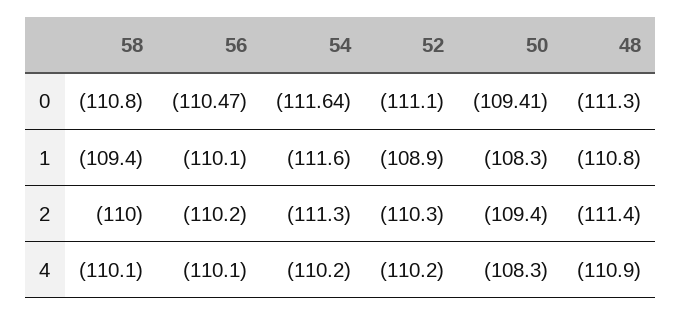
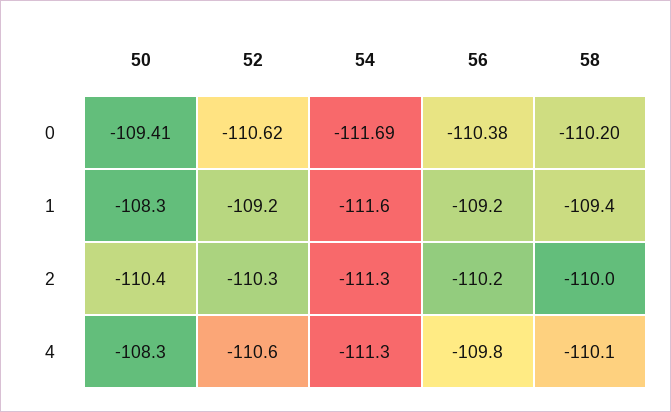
  {
    "58": {
-     "0": -110.8,
+     "0": -110.2,
      "1": -109.4,
      "2": -110,
      "4": -110.1
    },
    "56": {
-     "0": -110.47,
+     "0": -110.38,
-     "1": -110.1,
+     "1": -109.2,
      "2": -110.2,
-     "4": -110.1
+     "4": -109.8
    },
    "54": {
-     "0": -111.64,
+     "0": -111.69,
      "1": -111.6,
      "2": -111.3,
-     "4": -110.2
+     "4": -111.3
    },
    "52": {
-     "0": -111.1,
+     "0": -110.62,
-     "1": -108.9,
+     "1": -109.2,
      "2": -110.3,
-     "4": -110.2
+     "4": -110.6
    },
    "50": {
      "0": -109.41,
      "1": -108.3,
-     "2": -109.4,
+     "2": -110.4,
      "4": -108.3
-   },
+   }
-   "48": {
-     "0": -111.3,
-     "1": -110.8,
-     "2": -111.4,
-     "4": -110.9
-   }
  }

